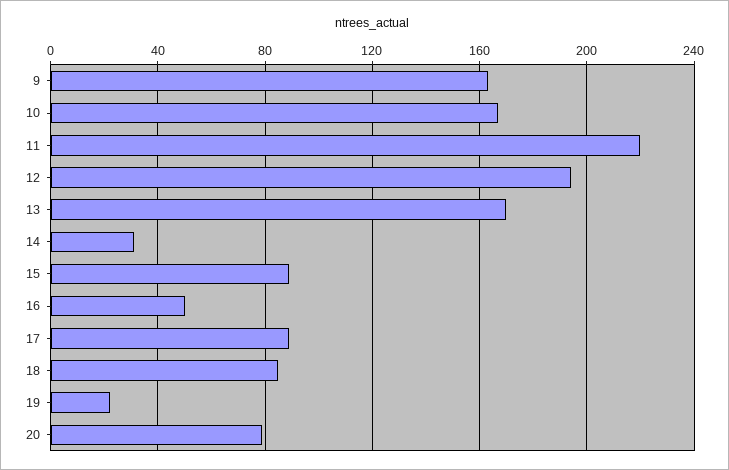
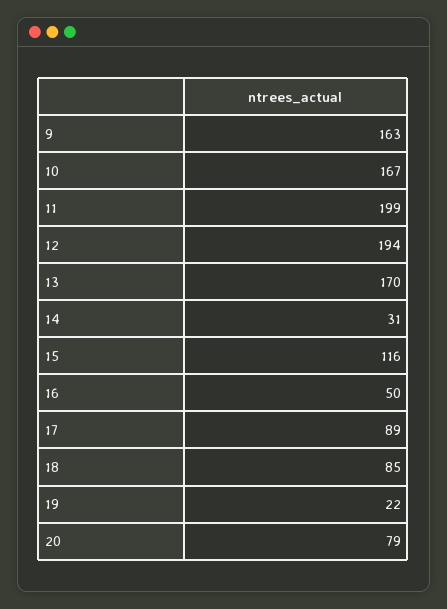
  {
    "9": 163,
    "10": 167,
-   "11": 220,
+   "11": 199,
    "12": 194,
    "13": 170,
    "14": 31,
-   "15": 90,
+   "15": 116,
    "16": 50,
    "17": 89,
    "18": 85,
    "19": 22,
    "20": 79
  }

